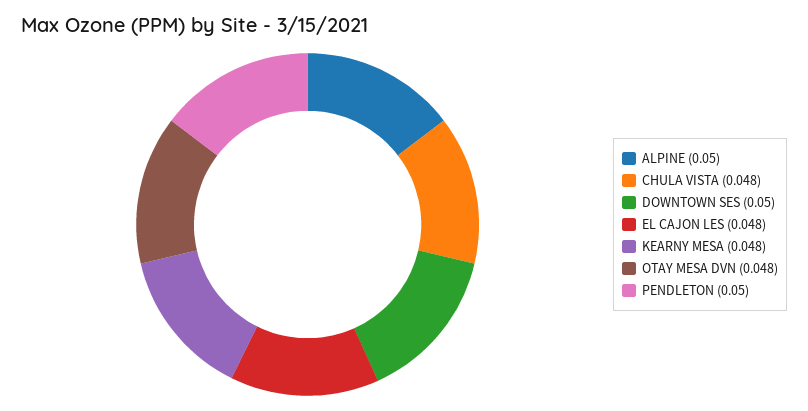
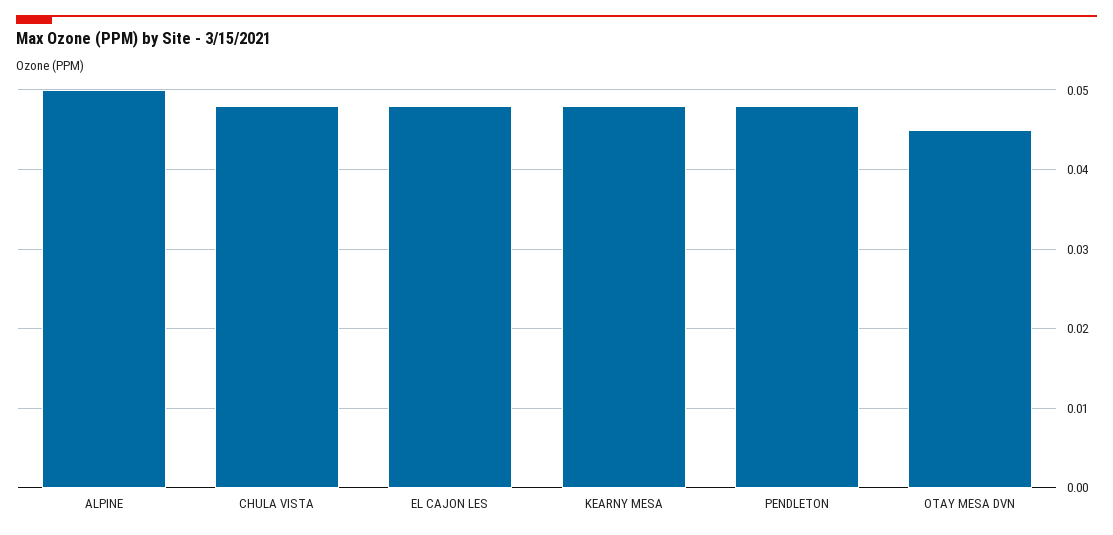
  {
    "ALPINE": 0.05,
    "CHULA VISTA": 0.048,
-   "DOWNTOWN SES": 0.05,
    "EL CAJON LES": 0.048,
    "KEARNY MESA": 0.048,
-   "OTAY MESA DVN": 0.048,
+   "OTAY MESA DVN": 0.045,
-   "PENDLETON": 0.05
+   "PENDLETON": 0.048
  }

